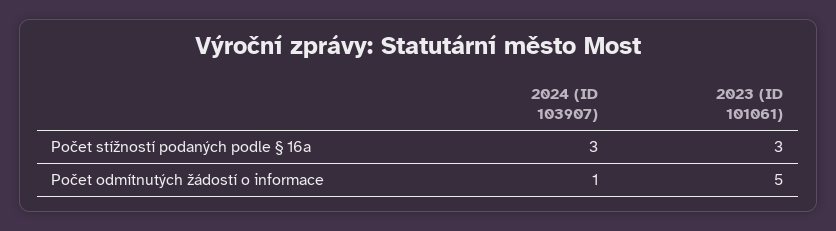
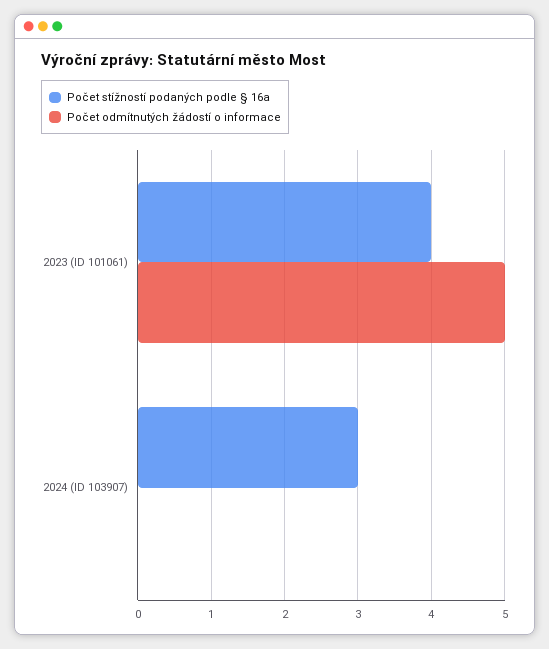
  {
    "Počet stížností podaných podle § 16a": {
      "2024 (ID 103907)": 3,
-     "2023 (ID 101061)": 3
+     "2023 (ID 101061)": 4
    },
    "Počet odmítnutých žádostí o informace": {
-     "2024 (ID 103907)": 1,
+     "2024 (ID 103907)": 0,
      "2023 (ID 101061)": 5
    }
  }

